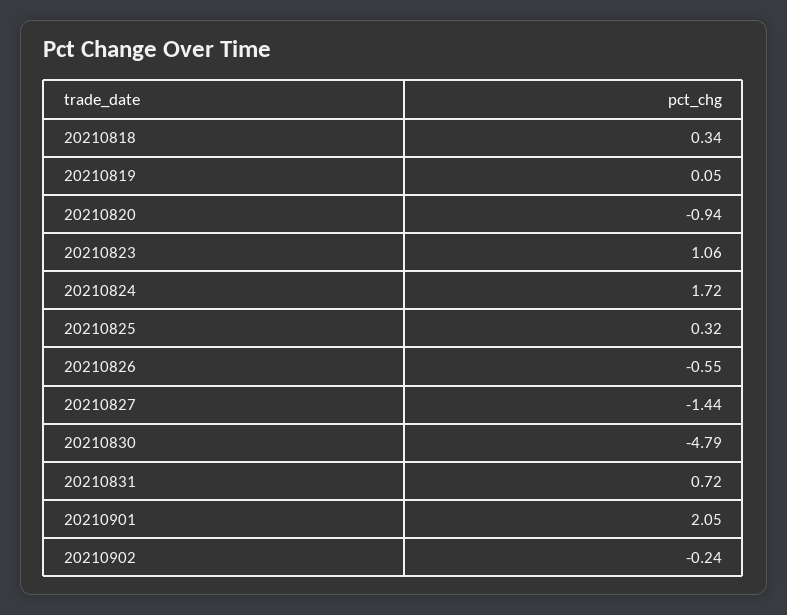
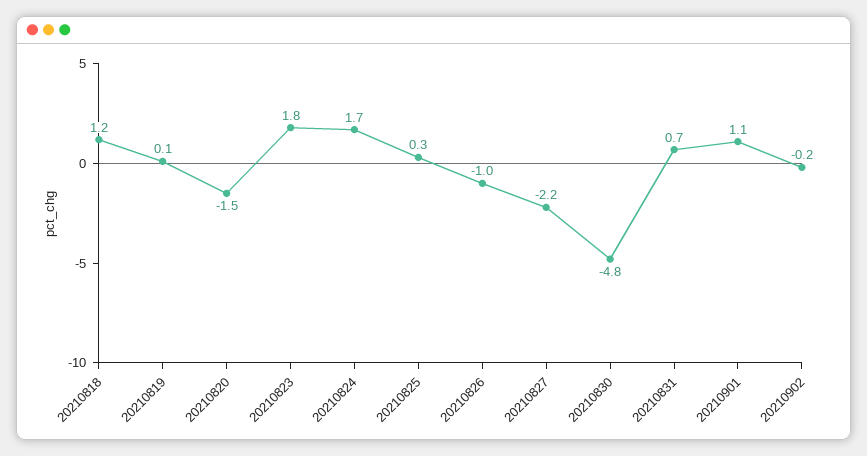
  {
-   "20210818": 0.34,
+   "20210818": 1.2,
    "20210819": 0.05,
-   "20210820": -0.94,
+   "20210820": -1.5,
-   "20210823": 1.06,
+   "20210823": 1.8,
    "20210824": 1.72,
    "20210825": 0.32,
-   "20210826": -0.55,
+   "20210826": -1,
-   "20210827": -1.44,
+   "20210827": -2.2,
    "20210830": -4.79,
    "20210831": 0.72,
-   "20210901": 2.05,
+   "20210901": 1.1,
    "20210902": -0.24
  }

